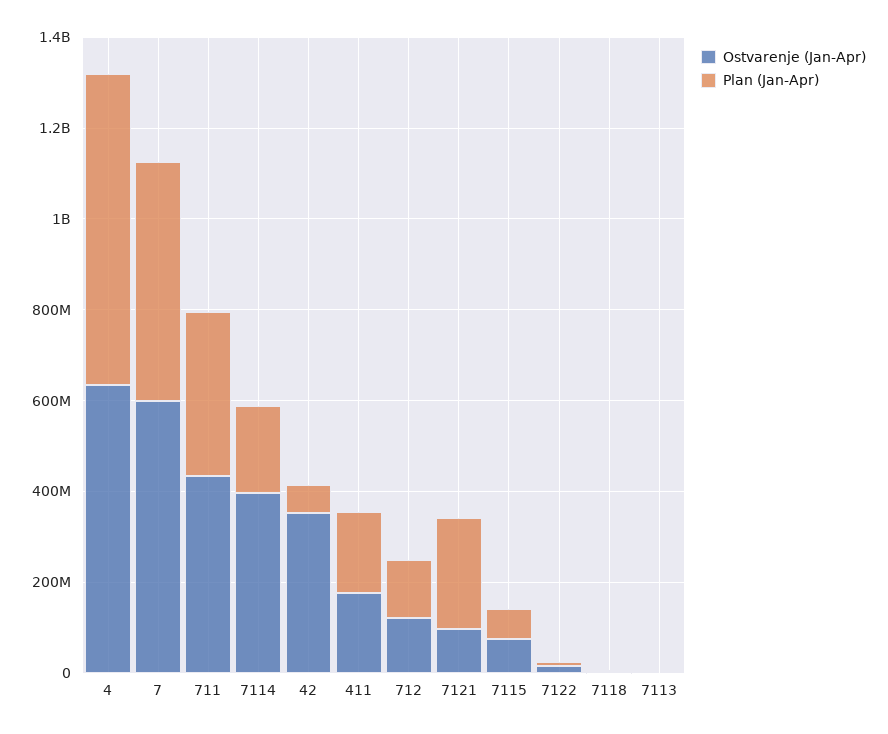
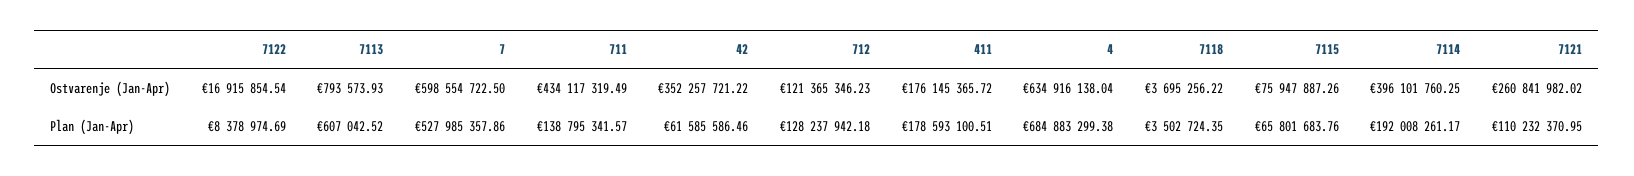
  {
    "Ostvarenje (Jan-Apr)": {
      "4": 634916138.04,
      "7": 598554722.5,
      "711": 434117319.49,
      "7114": 396101760.25,
      "42": 352257721.22,
      "411": 176145365.72,
      "712": 121365346.23,
-     "7121": 100000000,
+     "7121": 260841982.02,
      "7115": 75947887.26,
      "7122": 16915854.54,
      "7118": 3695256.22,
      "7113": 793573.93
    },
    "Plan (Jan-Apr)": {
      "4": 684883299.38,
      "7": 527985357.86,
-     "711": 350000000,
+     "711": 138795341.57,
      "7114": 192008261.17,
      "42": 61585586.46,
      "411": 178593100.51,
      "712": 128237942.18,
-     "7121": 250000000,
+     "7121": 110232370.95,
      "7115": 65801683.76,
      "7122": 8378974.69,
      "7118": 3502724.35,
      "7113": 607042.52
    }
  }

